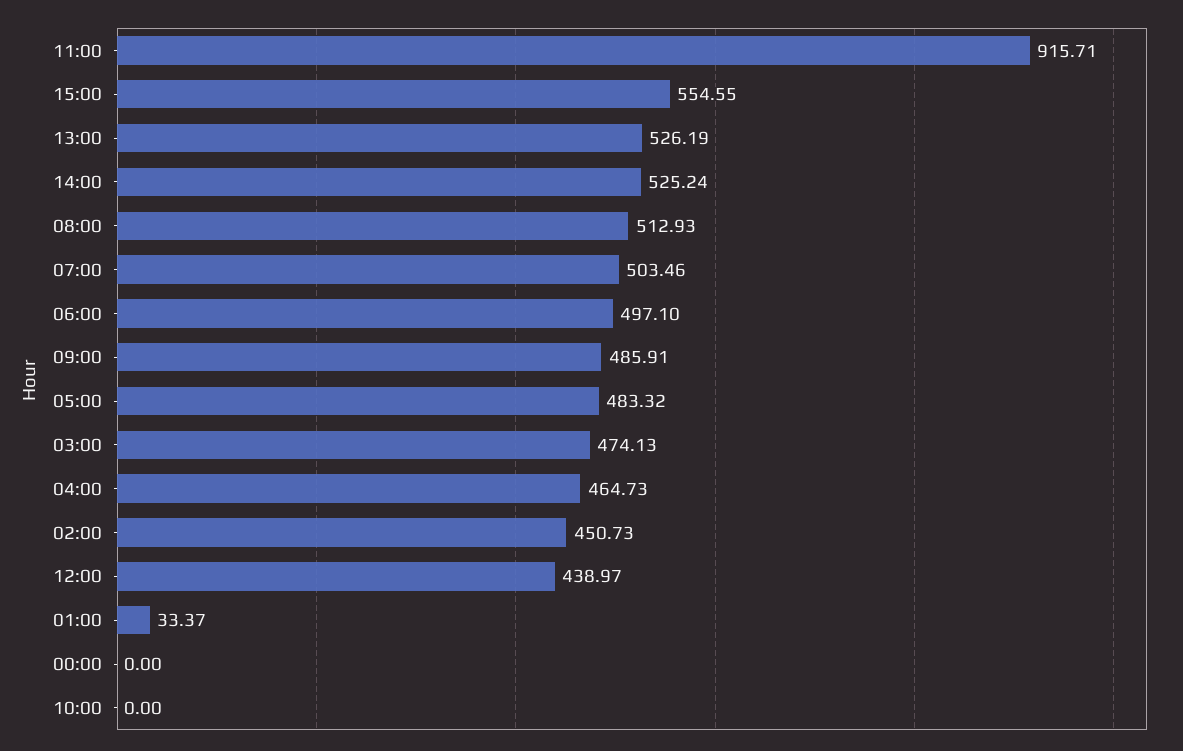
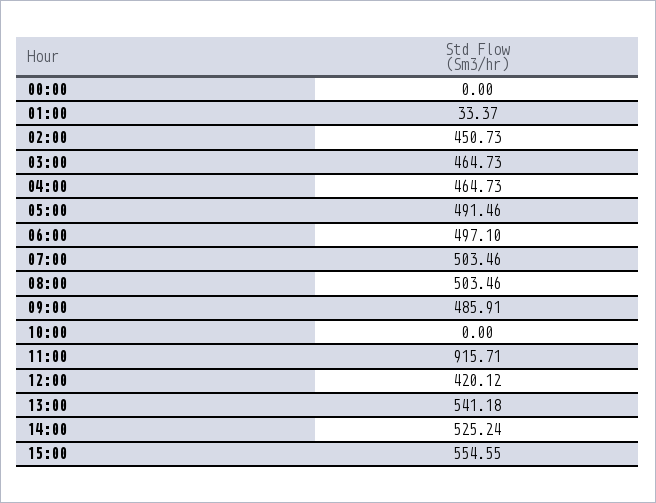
  {
    "11:00": 915.71,
    "15:00": 554.55,
-   "13:00": 526.19,
+   "13:00": 541.18,
    "14:00": 525.24,
-   "08:00": 512.93,
+   "08:00": 503.46,
    "07:00": 503.46,
    "06:00": 497.1,
    "09:00": 485.91,
-   "05:00": 483.32,
+   "05:00": 491.46,
-   "03:00": 474.13,
+   "03:00": 464.73,
    "04:00": 464.73,
    "02:00": 450.73,
-   "12:00": 438.97,
+   "12:00": 420.12,
    "01:00": 33.37,
    "00:00": 0,
    "10:00": 0
  }

